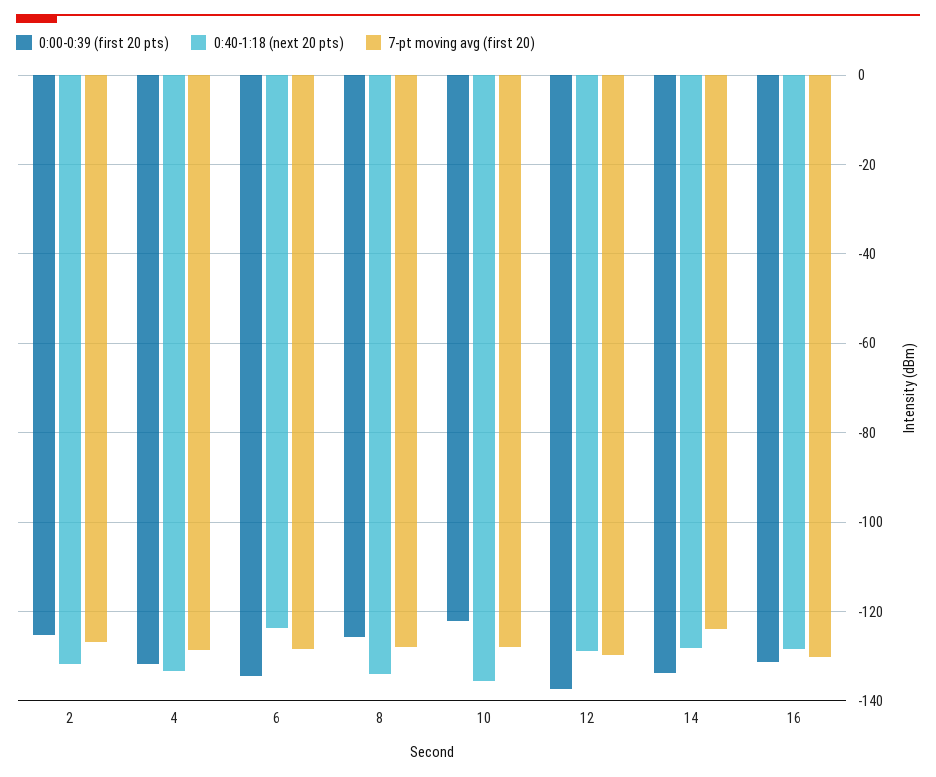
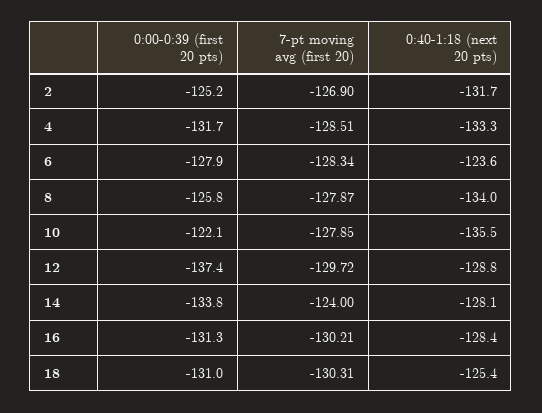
  {
    "0:00-0:39 (first 20 pts)": {
      "2": -125.2,
      "4": -131.7,
-     "6": -134,
+     "6": -127.9,
      "8": -125.8,
      "10": -122.1,
      "12": -137.4,
      "14": -133.8,
-     "16": -131.3
+     "16": -131.3,
+     "18": -131
    },
    "0:40-1:18 (next 20 pts)": {
      "2": -131.7,
      "4": -133.3,
      "6": -123.6,
      "8": -134,
      "10": -135.5,
      "12": -128.8,
      "14": -128.1,
-     "16": -128.4
+     "16": -128.4,
+     "18": -125.4
    },
    "7-pt moving avg (first 20)": {
      "2": -126.9,
      "4": -128.51,
      "6": -128.34,
      "8": -127.87,
      "10": -127.85,
      "12": -129.72,
      "14": -124,
-     "16": -130.21
+     "16": -130.21,
+     "18": -130.31
    }
  }

